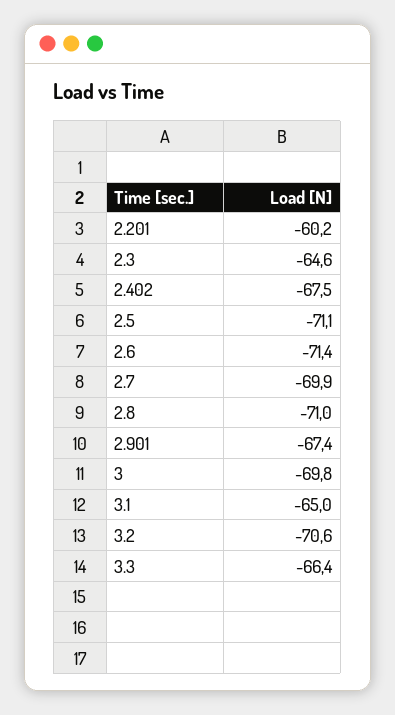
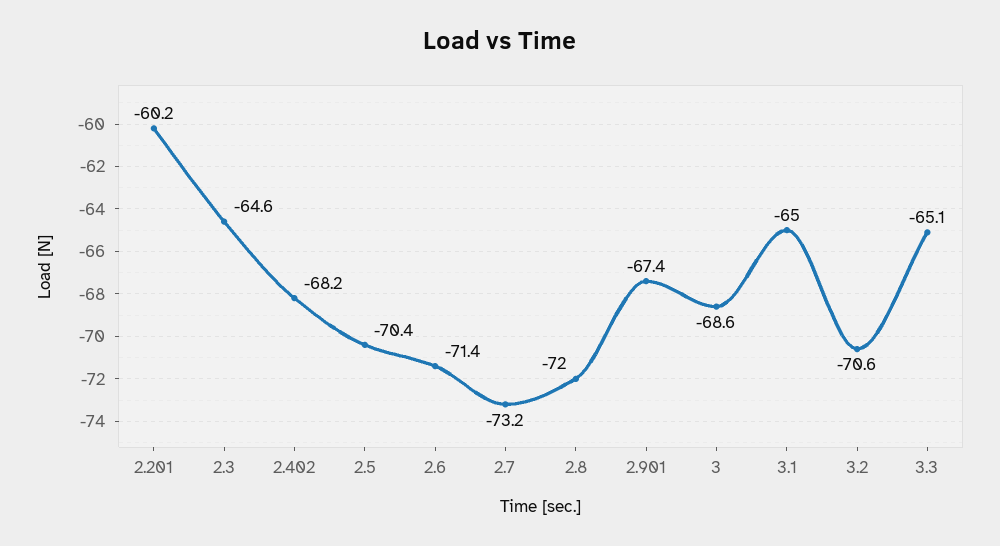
  {
    "2.201": -60.2,
    "2.3": -64.6,
-   "2.402": -67.5,
+   "2.402": -68.2,
-   "2.5": -71.1,
+   "2.5": -70.4,
    "2.6": -71.4,
-   "2.7": -69.9,
+   "2.7": -73.2,
-   "2.8": -71,
+   "2.8": -72,
    "2.901": -67.4,
-   "3": -69.8,
+   "3": -68.6,
    "3.1": -65,
    "3.2": -70.6,
-   "3.3": -66.4
+   "3.3": -65.1
  }

